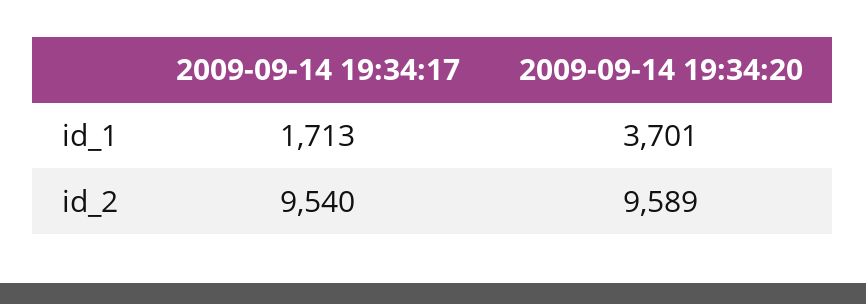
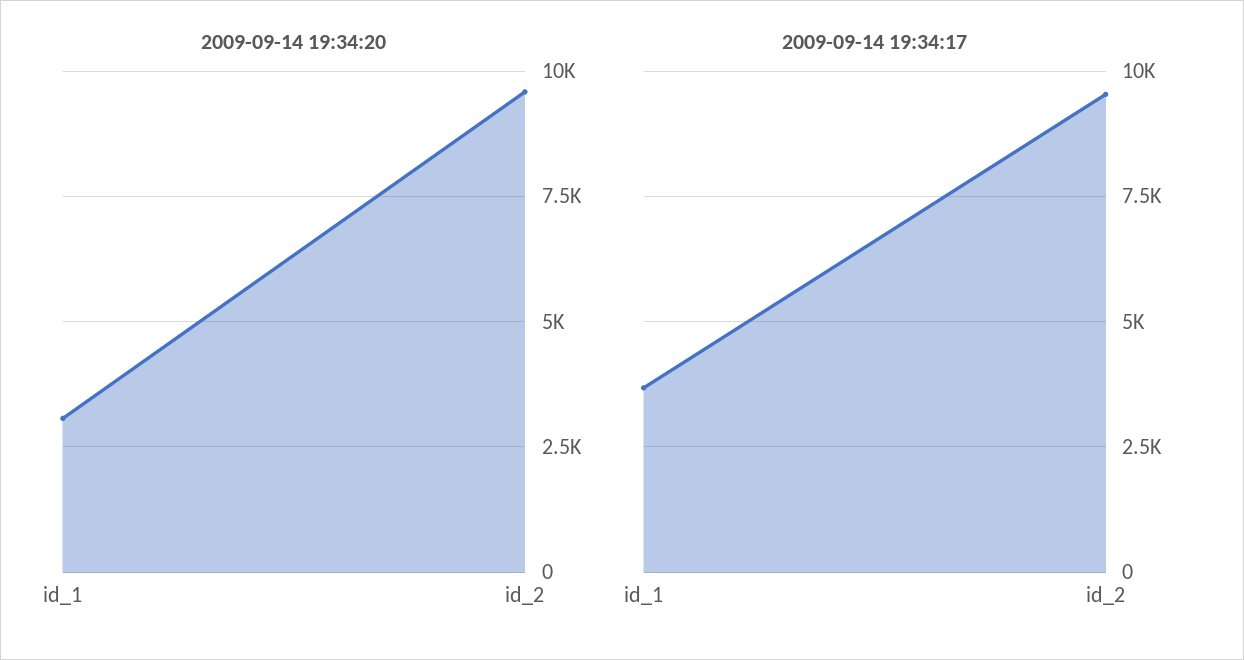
  {
    "2009-09-14 19:34:17": {
-     "id_1": 1713,
+     "id_1": 3750,
      "id_2": 9540
    },
    "2009-09-14 19:34:20": {
-     "id_1": 3701,
+     "id_1": 3000,
      "id_2": 9589
    }
  }

